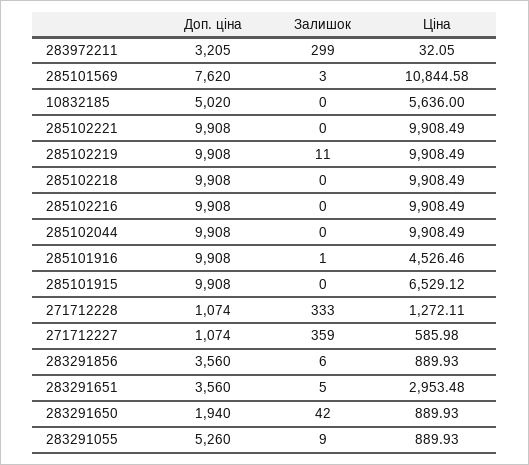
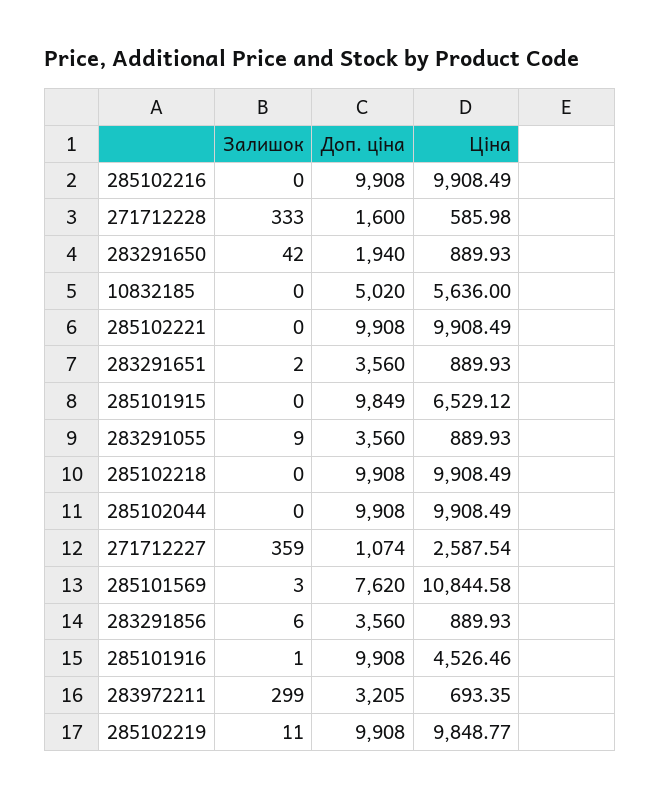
  {
    "Доп. ціна": {
      "283972211": 3205,
      "285101569": 7620,
      "10832185": 5020,
      "285102221": 9908,
      "285102219": 9908,
      "285102218": 9908,
      "285102216": 9908,
      "285102044": 9908,
      "285101916": 9908,
-     "285101915": 9908,
+     "285101915": 9849,
-     "271712228": 1074,
+     "271712228": 1600,
      "271712227": 1074,
      "283291856": 3560,
      "283291651": 3560,
      "283291650": 1940,
-     "283291055": 5260
+     "283291055": 3560
    },
    "Залишок": {
      "283972211": 299,
      "285101569": 3,
      "10832185": 0,
      "285102221": 0,
      "285102219": 11,
      "285102218": 0,
      "285102216": 0,
      "285102044": 0,
      "285101916": 1,
      "285101915": 0,
      "271712228": 333,
      "271712227": 359,
      "283291856": 6,
-     "283291651": 5,
+     "283291651": 2,
      "283291650": 42,
      "283291055": 9
    },
    "Ціна": {
-     "283972211": 32.05,
+     "283972211": 693.35,
      "285101569": 10844.58,
      "10832185": 5636,
      "285102221": 9908.49,
-     "285102219": 9908.49,
+     "285102219": 9848.77,
      "285102218": 9908.49,
      "285102216": 9908.49,
      "285102044": 9908.49,
      "285101916": 4526.46,
      "285101915": 6529.12,
-     "271712228": 1272.11,
+     "271712228": 585.98,
-     "271712227": 585.98,
+     "271712227": 2587.54,
      "283291856": 889.93,
-     "283291651": 2953.48,
+     "283291651": 889.93,
      "283291650": 889.93,
      "283291055": 889.93
    }
  }

